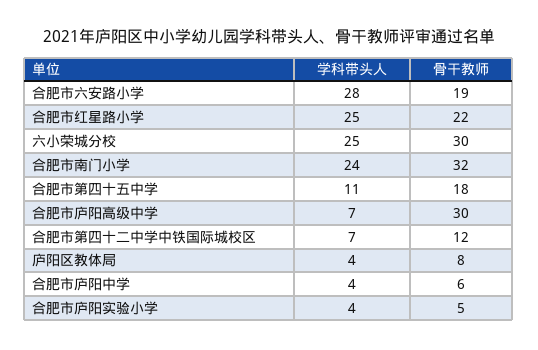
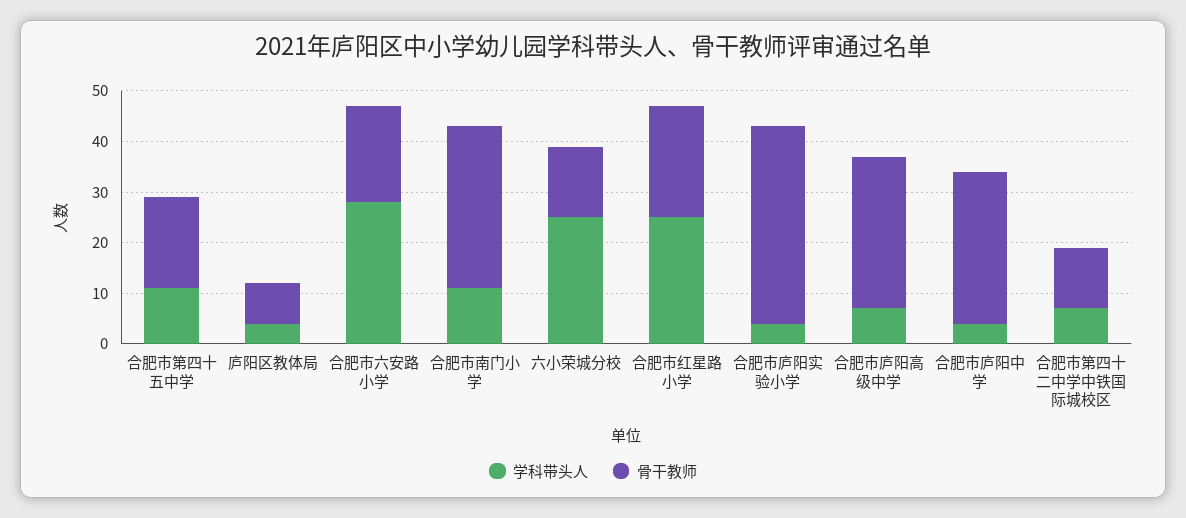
  {
    "学科带头人": {
      "合肥市六安路小学": 28,
      "合肥市红星路小学": 25,
      "六小荣城分校": 25,
-     "合肥市南门小学": 24,
+     "合肥市南门小学": 10,
      "合肥市第四十五中学": 11,
      "合肥市庐阳高级中学": 7,
      "合肥市第四十二中学中铁国际城校区": 7,
      "庐阳区教体局": 4,
      "合肥市庐阳中学": 4,
      "合肥市庐阳实验小学": 4
    },
    "骨干教师": {
      "合肥市六安路小学": 19,
      "合肥市红星路小学": 22,
-     "六小荣城分校": 30,
+     "六小荣城分校": 15,
      "合肥市南门小学": 32,
      "合肥市第四十五中学": 18,
      "合肥市庐阳高级中学": 30,
      "合肥市第四十二中学中铁国际城校区": 12,
      "庐阳区教体局": 8,
-     "合肥市庐阳中学": 6,
+     "合肥市庐阳中学": 30,
-     "合肥市庐阳实验小学": 5
+     "合肥市庐阳实验小学": 40
    }
  }

